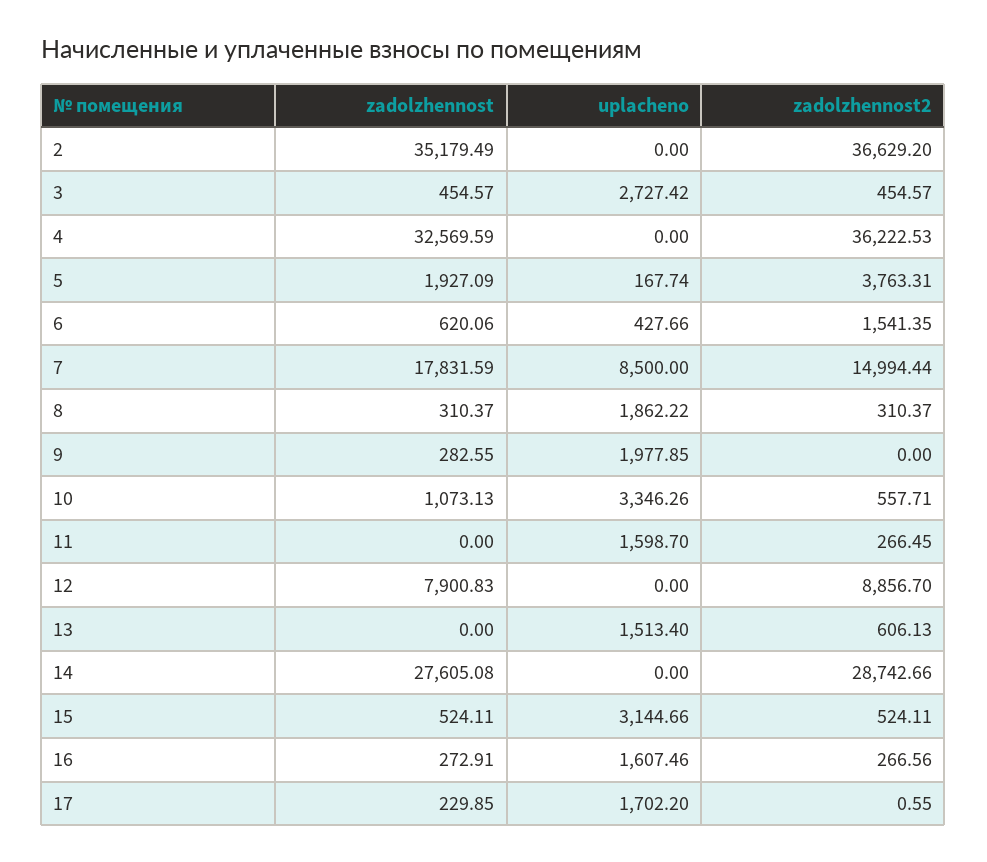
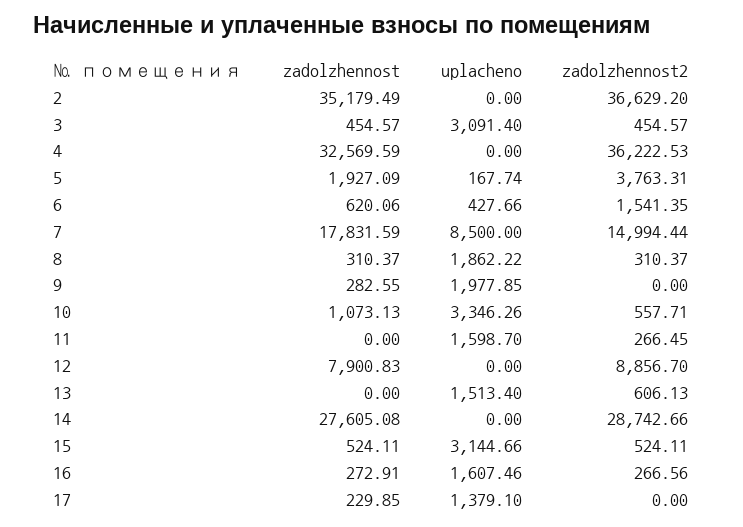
  {
    "zadolzhennost": {
      "2": 35179.49,
      "3": 454.57,
      "4": 32569.59,
      "5": 1927.09,
      "6": 620.06,
      "7": 17831.59,
      "8": 310.37,
      "9": 282.55,
      "10": 1073.13,
      "11": 0,
      "12": 7900.83,
      "13": 0,
      "14": 27605.08,
      "15": 524.11,
      "16": 272.91,
      "17": 229.85
    },
    "uplacheno": {
      "2": 0,
-     "3": 2727.42,
+     "3": 3091.4,
      "4": 0,
      "5": 167.74,
      "6": 427.66,
      "7": 8500,
      "8": 1862.22,
      "9": 1977.85,
      "10": 3346.26,
      "11": 1598.7,
      "12": 0,
      "13": 1513.4,
      "14": 0,
      "15": 3144.66,
      "16": 1607.46,
-     "17": 1702.2
+     "17": 1379.1
    },
    "zadolzhennost2": {
      "2": 36629.2,
      "3": 454.57,
      "4": 36222.53,
      "5": 3763.31,
      "6": 1541.35,
      "7": 14994.44,
      "8": 310.37,
      "9": 0,
      "10": 557.71,
      "11": 266.45,
      "12": 8856.7,
      "13": 606.13,
      "14": 28742.66,
      "15": 524.11,
      "16": 266.56,
-     "17": 0.55
+     "17": 0
    }
  }

